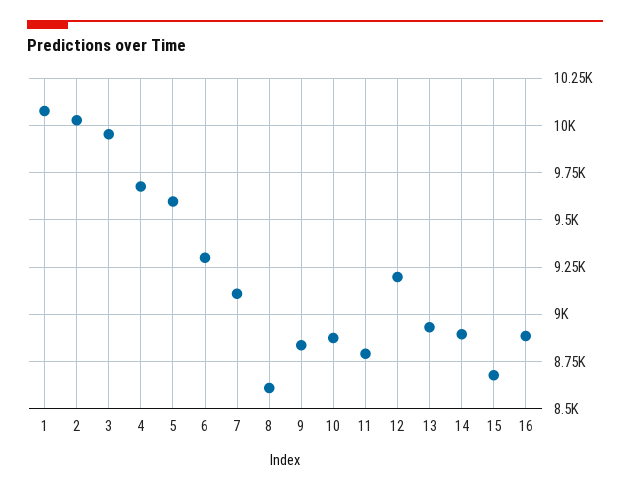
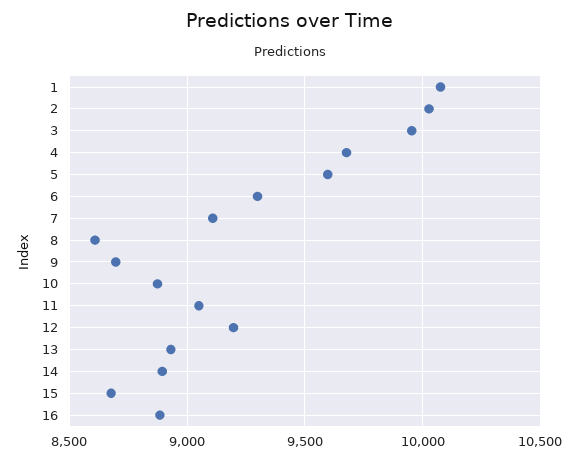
  {
    "1": 10100,
    "2": 10050,
    "3": 9950,
    "4": 9700,
    "5": 9600,
    "6": 9300,
    "7": 9100,
    "8": 8600,
-   "9": 8850,
+   "9": 8700,
    "10": 8850,
-   "11": 8800,
+   "11": 9050,
    "12": 9200,
    "13": 8950,
    "14": 8900,
    "15": 8700,
    "16": 8900
  }

